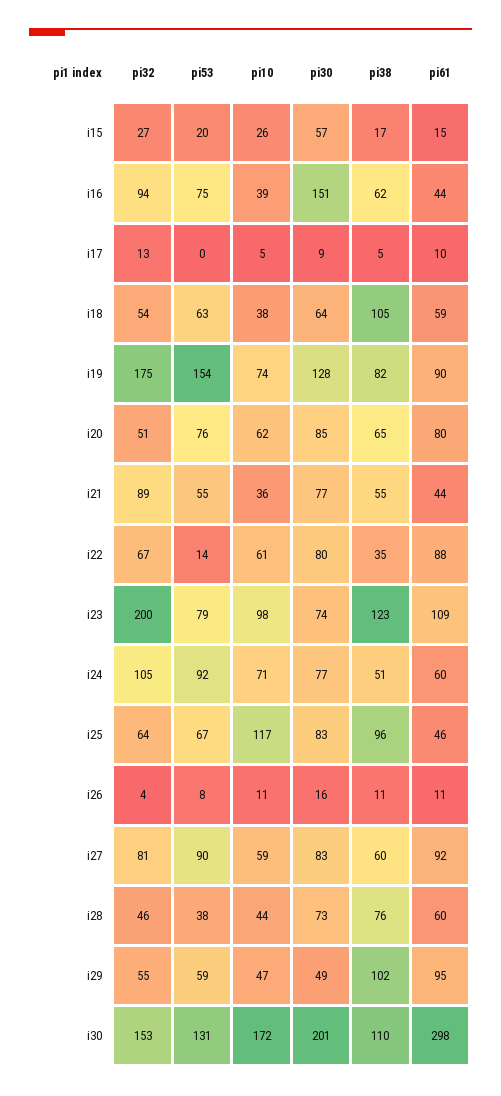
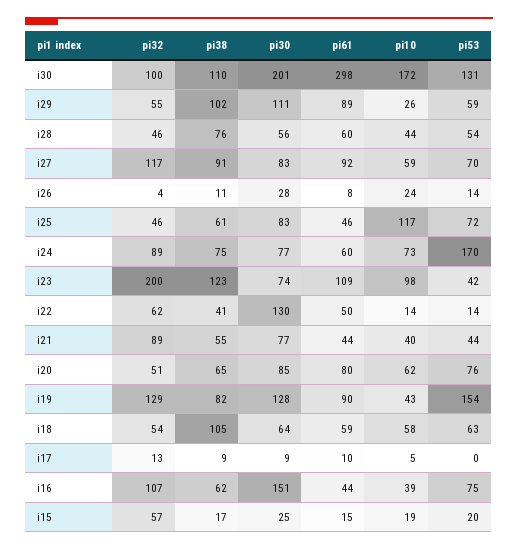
  {
    "pi32": {
-     "i15": 27,
+     "i15": 57,
-     "i16": 94,
+     "i16": 107,
      "i17": 13,
      "i18": 54,
-     "i19": 175,
+     "i19": 129,
      "i20": 51,
      "i21": 89,
-     "i22": 67,
+     "i22": 62,
      "i23": 200,
-     "i24": 105,
+     "i24": 89,
-     "i25": 64,
+     "i25": 46,
      "i26": 4,
-     "i27": 81,
+     "i27": 117,
      "i28": 46,
      "i29": 55,
-     "i30": 153
+     "i30": 100
    },
    "pi53": {
      "i15": 20,
      "i16": 75,
      "i17": 0,
      "i18": 63,
      "i19": 154,
      "i20": 76,
-     "i21": 55,
+     "i21": 44,
      "i22": 14,
-     "i23": 79,
+     "i23": 42,
-     "i24": 92,
+     "i24": 170,
-     "i25": 67,
+     "i25": 72,
-     "i26": 8,
+     "i26": 14,
-     "i27": 90,
+     "i27": 70,
-     "i28": 38,
+     "i28": 54,
      "i29": 59,
      "i30": 131
    },
    "pi10": {
-     "i15": 26,
+     "i15": 19,
      "i16": 39,
      "i17": 5,
-     "i18": 38,
+     "i18": 58,
-     "i19": 74,
+     "i19": 43,
      "i20": 62,
-     "i21": 36,
+     "i21": 40,
-     "i22": 61,
+     "i22": 14,
      "i23": 98,
-     "i24": 71,
+     "i24": 73,
      "i25": 117,
-     "i26": 11,
+     "i26": 24,
      "i27": 59,
      "i28": 44,
-     "i29": 47,
+     "i29": 26,
      "i30": 172
    },
    "pi30": {
-     "i15": 57,
+     "i15": 25,
      "i16": 151,
      "i17": 9,
      "i18": 64,
      "i19": 128,
      "i20": 85,
      "i21": 77,
-     "i22": 80,
+     "i22": 130,
      "i23": 74,
      "i24": 77,
      "i25": 83,
-     "i26": 16,
+     "i26": 28,
      "i27": 83,
-     "i28": 73,
+     "i28": 56,
-     "i29": 49,
+     "i29": 111,
      "i30": 201
    },
    "pi38": {
      "i15": 17,
      "i16": 62,
-     "i17": 5,
+     "i17": 9,
      "i18": 105,
      "i19": 82,
      "i20": 65,
      "i21": 55,
-     "i22": 35,
+     "i22": 41,
      "i23": 123,
-     "i24": 51,
+     "i24": 75,
-     "i25": 96,
+     "i25": 61,
      "i26": 11,
-     "i27": 60,
+     "i27": 91,
      "i28": 76,
      "i29": 102,
      "i30": 110
    },
    "pi61": {
      "i15": 15,
      "i16": 44,
      "i17": 10,
      "i18": 59,
      "i19": 90,
      "i20": 80,
      "i21": 44,
-     "i22": 88,
+     "i22": 50,
      "i23": 109,
      "i24": 60,
      "i25": 46,
-     "i26": 11,
+     "i26": 8,
      "i27": 92,
      "i28": 60,
-     "i29": 95,
+     "i29": 89,
      "i30": 298
    }
  }

